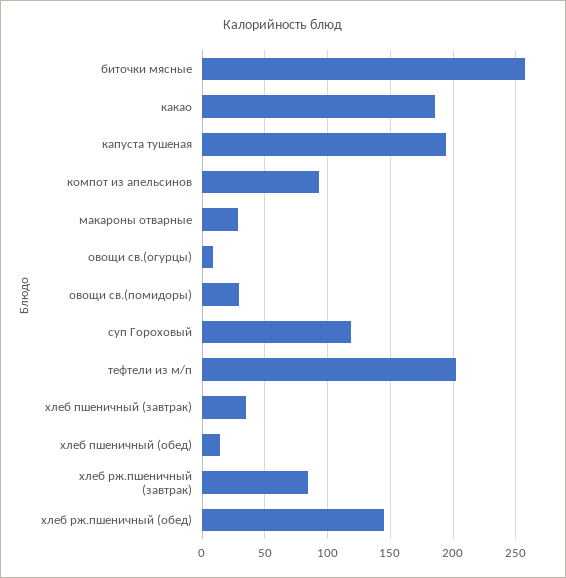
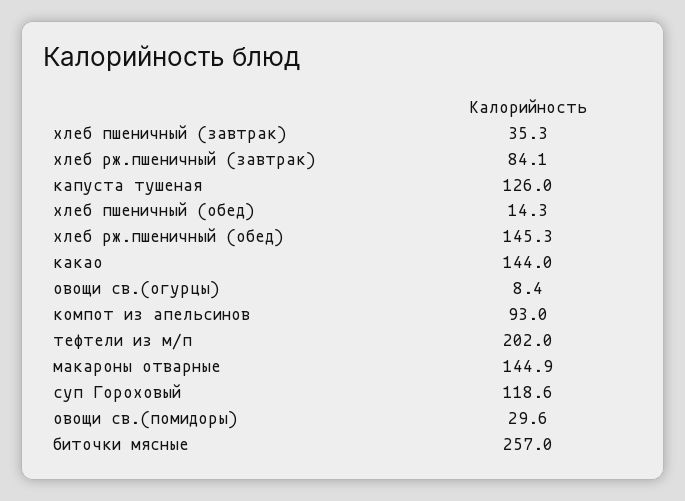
  {
    "биточки мясные": 257,
-   "какао": 185,
+   "какао": 144,
-   "капуста тушеная": 195,
+   "капуста тушеная": 126,
    "компот из апельсинов": 93,
-   "макароны отварные": 30,
+   "макароны отварные": 144.9,
    "овощи св.(огурцы)": 8.4,
    "овощи св.(помидоры)": 29.6,
    "суп Гороховый": 118.6,
    "тефтели из м/п": 202,
    "хлеб пшеничный (завтрак)": 35.3,
    "хлеб пшеничный (обед)": 14.3,
    "хлеб рж.пшеничный (завтрак)": 84.1,
    "хлеб рж.пшеничный (обед)": 145.3
  }

